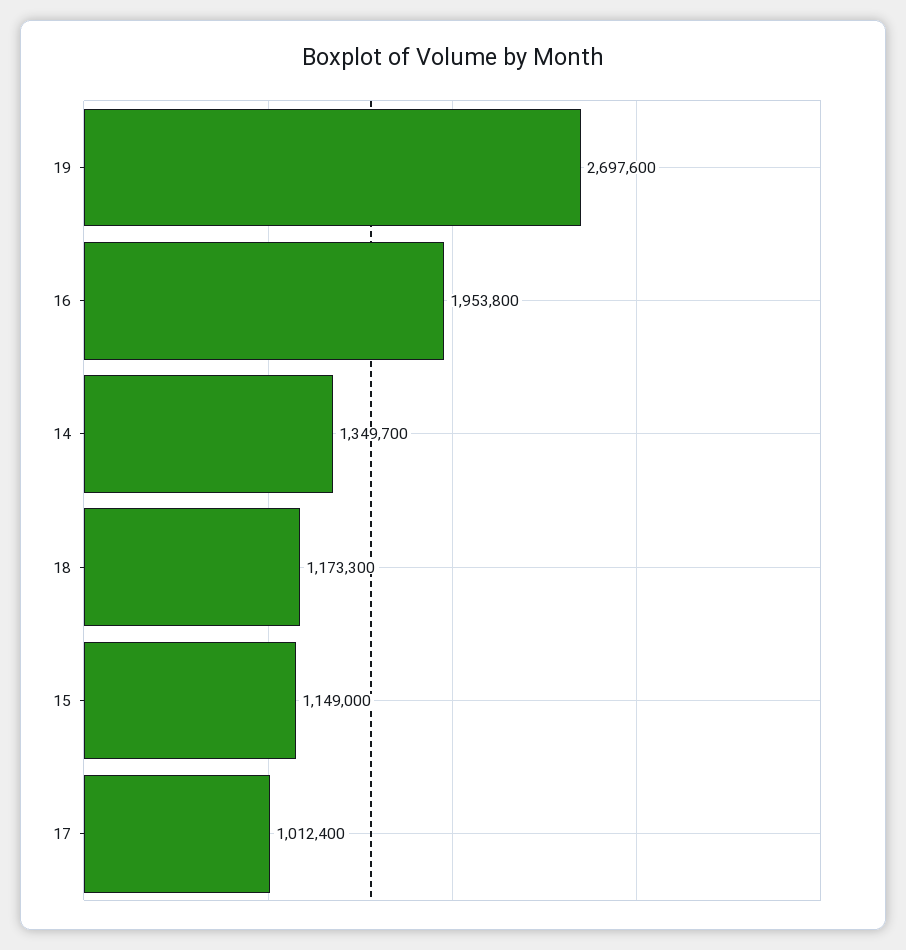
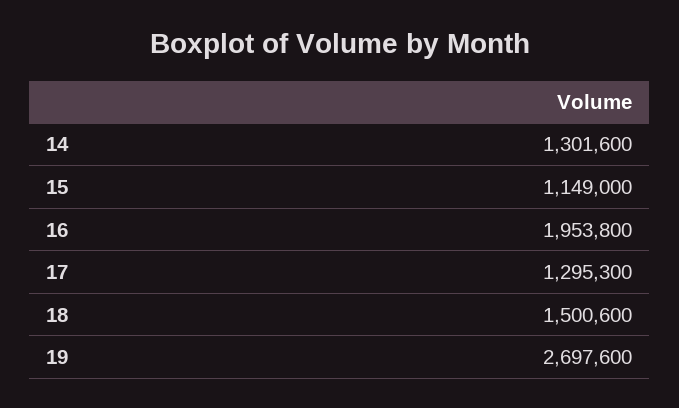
  {
    "19": 2697600,
    "16": 1953800,
-   "14": 1349700,
+   "14": 1301600,
-   "18": 1173300,
+   "18": 1500600,
    "15": 1149000,
-   "17": 1012400
+   "17": 1295300
  }

